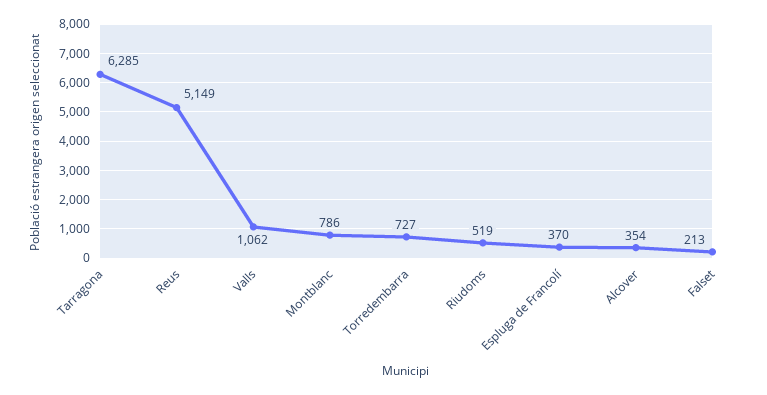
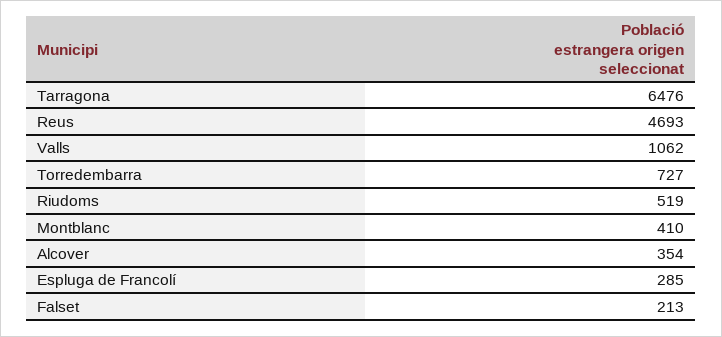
  {
-   "Tarragona": 6285,
+   "Tarragona": 6476,
-   "Reus": 5149,
+   "Reus": 4693,
    "Valls": 1062,
-   "Montblanc": 786,
+   "Montblanc": 410,
    "Torredembarra": 727,
    "Riudoms": 519,
-   "Espluga de Francolí": 370,
+   "Espluga de Francolí": 285,
    "Alcover": 354,
    "Falset": 213
  }

